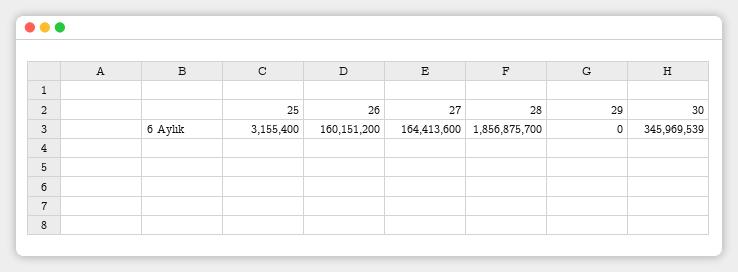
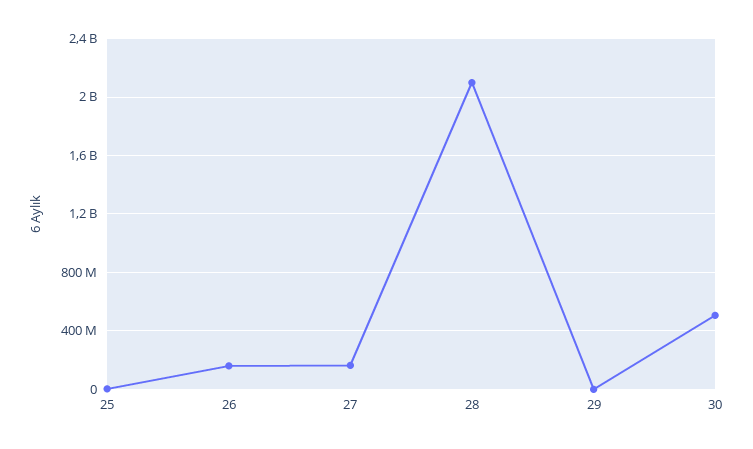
  {
    "25": 3155400,
    "26": 160151200,
    "27": 164413600,
-   "28": 1856875700,
+   "28": 2100000000,
    "29": 0,
-   "30": 345969539
+   "30": 500000000
  }

